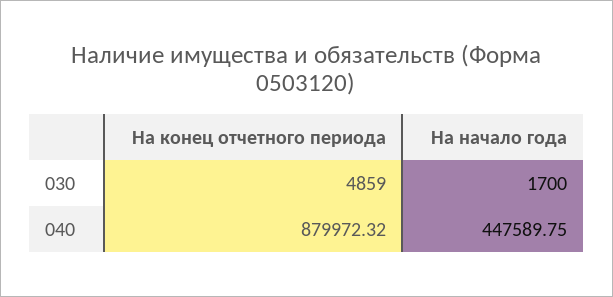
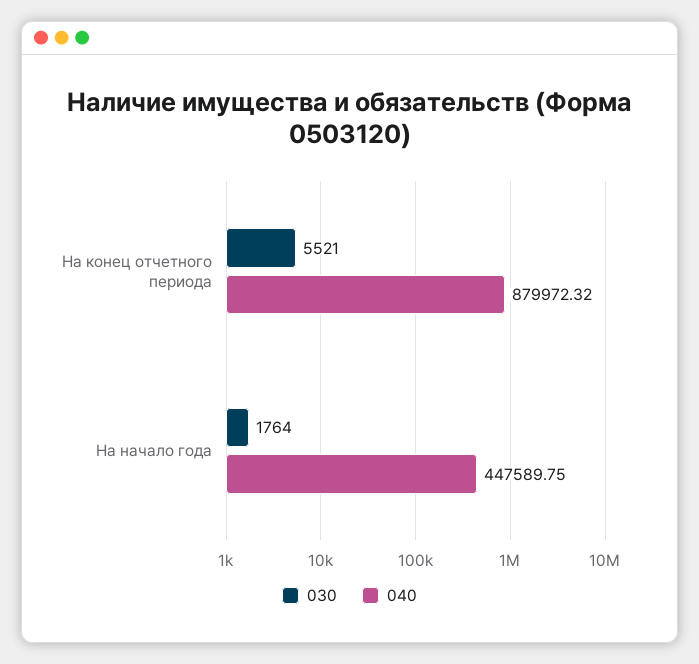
  {
    "030": {
-     "На конец отчетного периода": 4859,
+     "На конец отчетного периода": 5521,
-     "На начало года": 1700
+     "На начало года": 1764
    },
    "040": {
      "На конец отчетного периода": 879972.32,
      "На начало года": 447589.75
    }
  }

